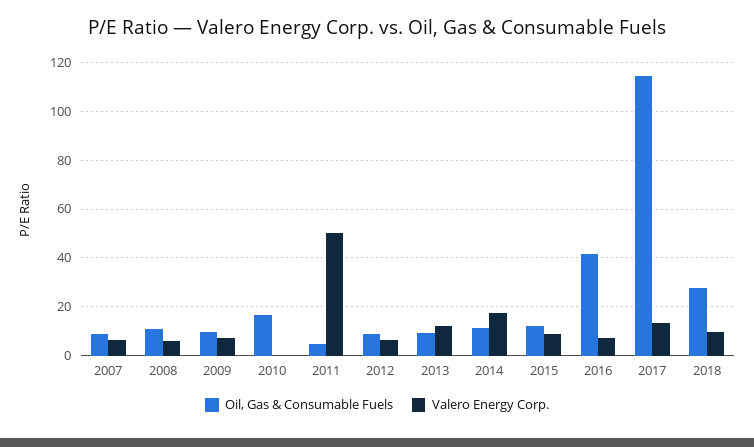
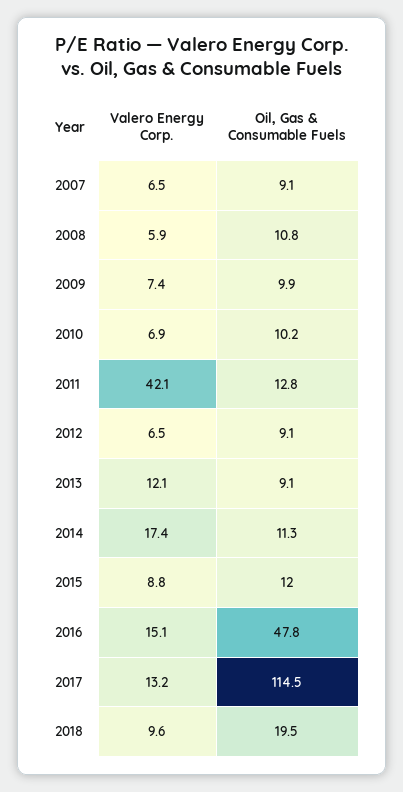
  {
    "Oil, Gas & Consumable Fuels": {
      "2007": 9.1,
      "2008": 10.8,
      "2009": 9.9,
-     "2010": 17.5,
+     "2010": 10.2,
-     "2011": 5,
+     "2011": 12.8,
      "2012": 9.1,
      "2013": 9.1,
      "2014": 11.3,
      "2015": 12,
-     "2016": 42.5,
+     "2016": 47.8,
      "2017": 114.5,
-     "2018": 27.5
+     "2018": 19.5
    },
    "Valero Energy Corp.": {
      "2007": 6.5,
      "2008": 5.9,
      "2009": 7.4,
-     "2010": 0,
+     "2010": 6.9,
-     "2011": 50,
+     "2011": 42.1,
      "2012": 6.5,
      "2013": 12.1,
      "2014": 17.4,
      "2015": 8.8,
-     "2016": 7.5,
+     "2016": 15.1,
      "2017": 13.2,
      "2018": 9.6
    }
  }

